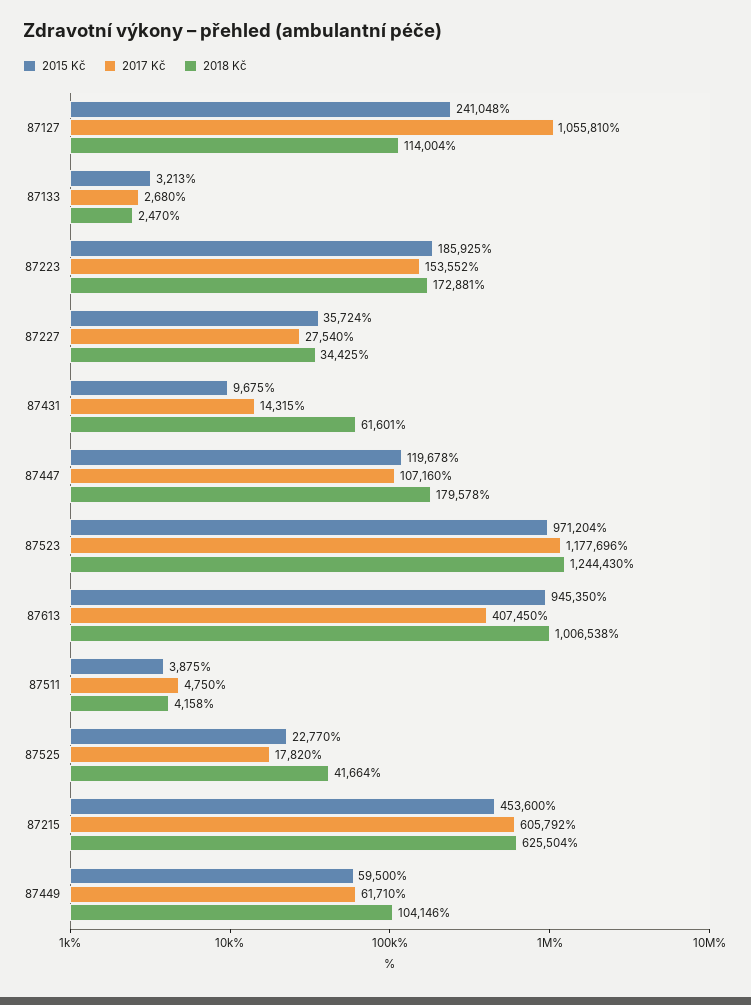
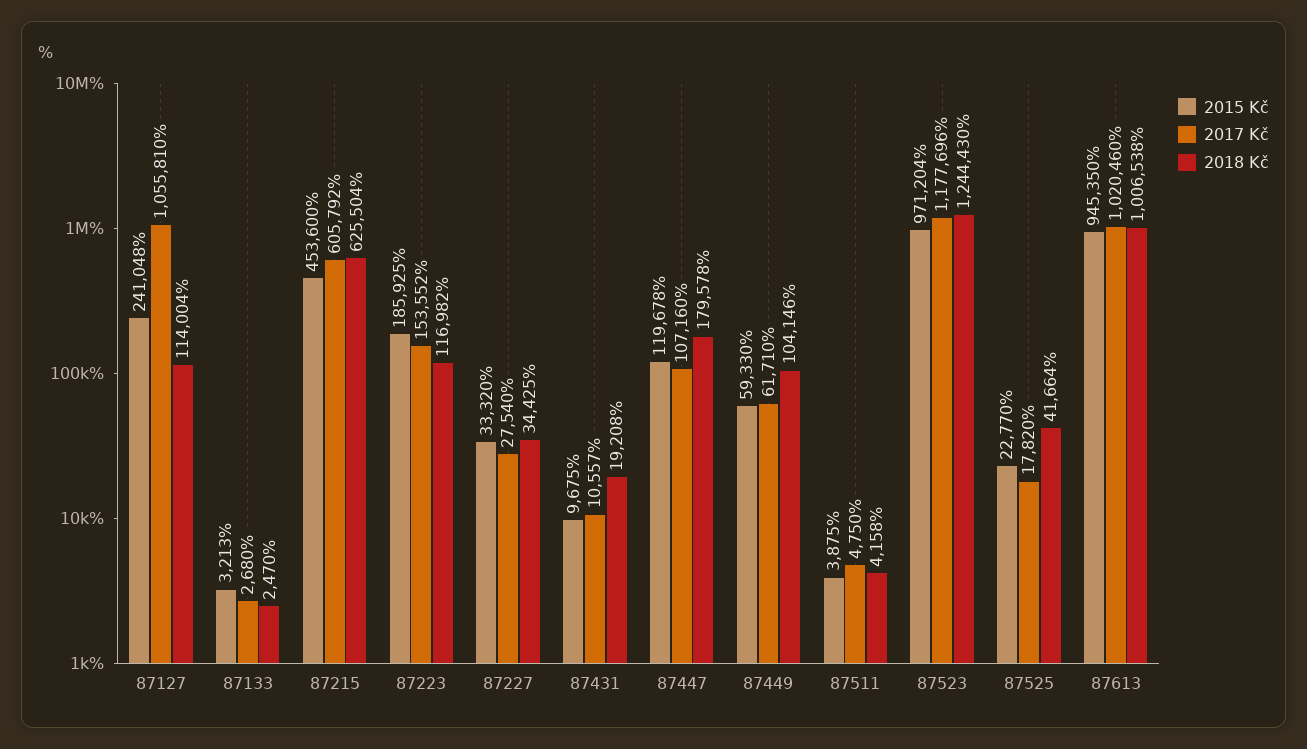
  {
    "2015 Kč": {
      "87127": 241048,
      "87133": 3213,
      "87223": 185925,
-     "87227": 35724,
+     "87227": 33320,
      "87431": 9675,
      "87447": 119678,
      "87523": 971204,
      "87613": 945350,
      "87511": 3875,
      "87525": 22770,
      "87215": 453600,
-     "87449": 59500
+     "87449": 59330
    },
    "2017 Kč": {
      "87127": 1055810,
      "87133": 2680,
      "87223": 153552,
      "87227": 27540,
-     "87431": 14315,
+     "87431": 10557,
      "87447": 107160,
      "87523": 1177696,
-     "87613": 407450,
+     "87613": 1020460,
      "87511": 4750,
      "87525": 17820,
      "87215": 605792,
      "87449": 61710
    },
    "2018 Kč": {
      "87127": 114004,
      "87133": 2470,
-     "87223": 172881,
+     "87223": 116982,
      "87227": 34425,
-     "87431": 61601,
+     "87431": 19208,
      "87447": 179578,
      "87523": 1244430,
      "87613": 1006538,
      "87511": 4158,
      "87525": 41664,
      "87215": 625504,
      "87449": 104146
    }
  }

